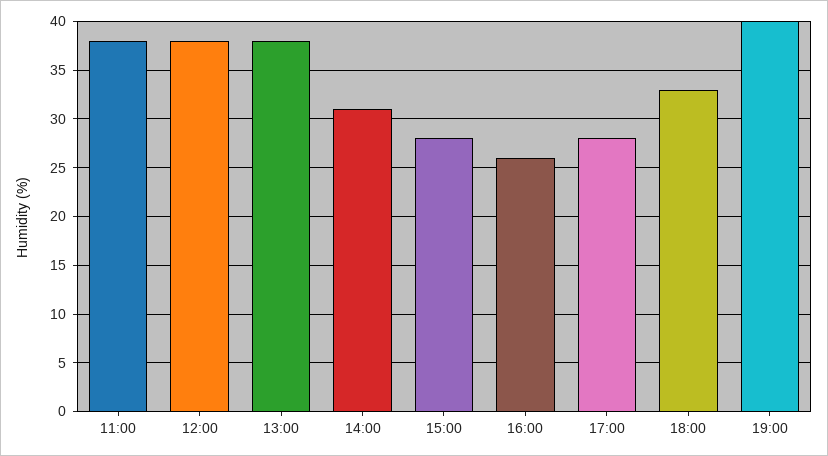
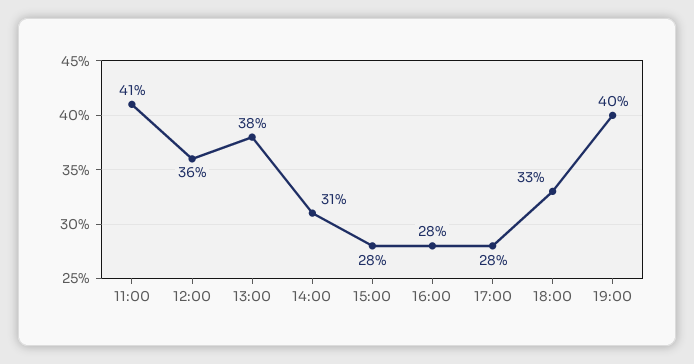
  {
-   "11:00": 38,
+   "11:00": 41,
-   "12:00": 38,
+   "12:00": 36,
    "13:00": 38,
    "14:00": 31,
    "15:00": 28,
-   "16:00": 26,
+   "16:00": 28,
    "17:00": 28,
    "18:00": 33,
    "19:00": 40
  }

